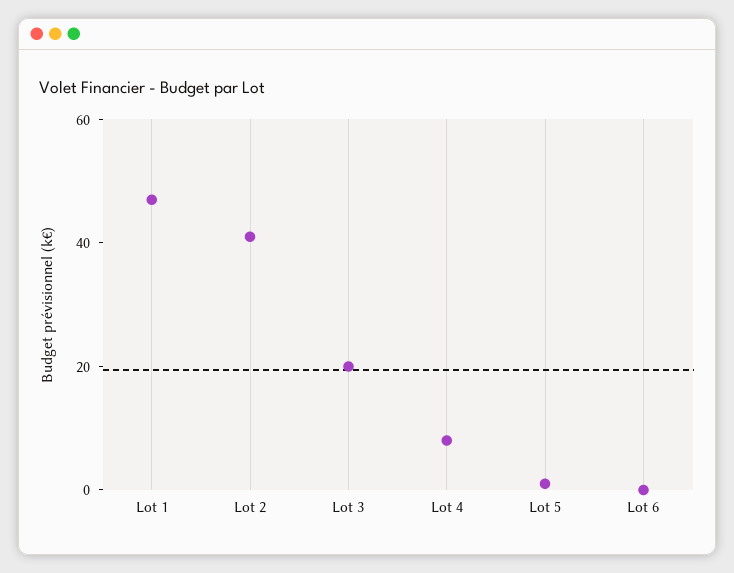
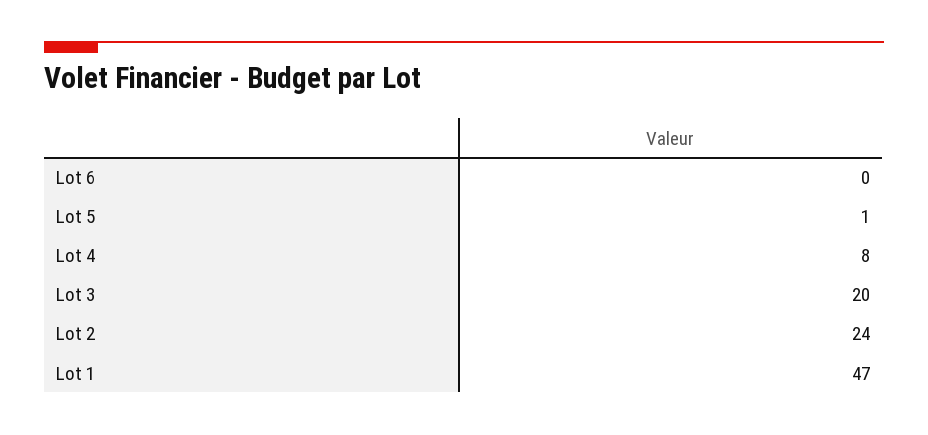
  {
    "Lot 1": 47,
-   "Lot 2": 40,
+   "Lot 2": 24,
    "Lot 3": 20,
    "Lot 4": 8,
    "Lot 5": 1,
    "Lot 6": 0
  }

